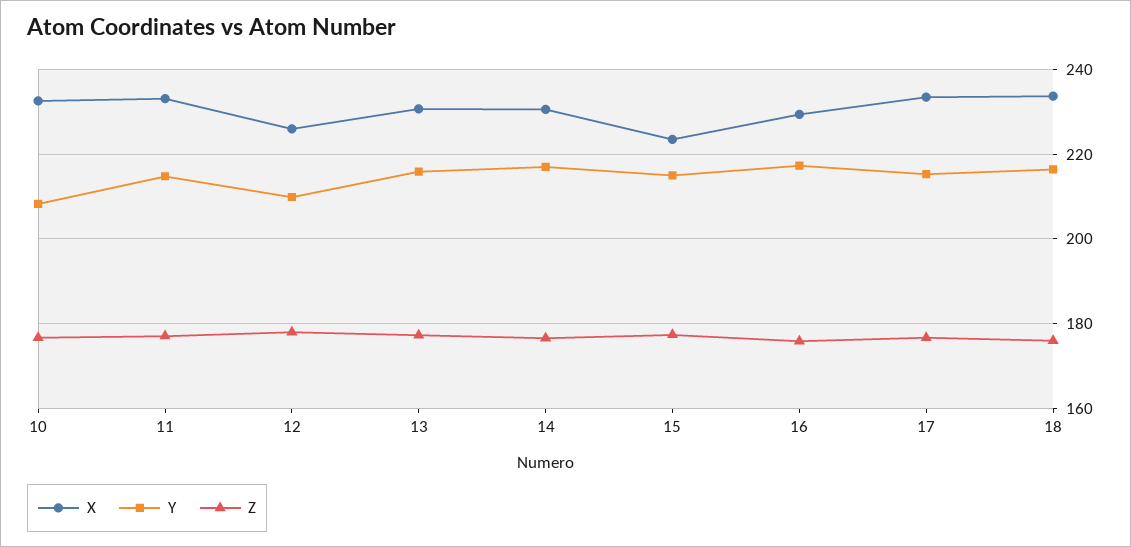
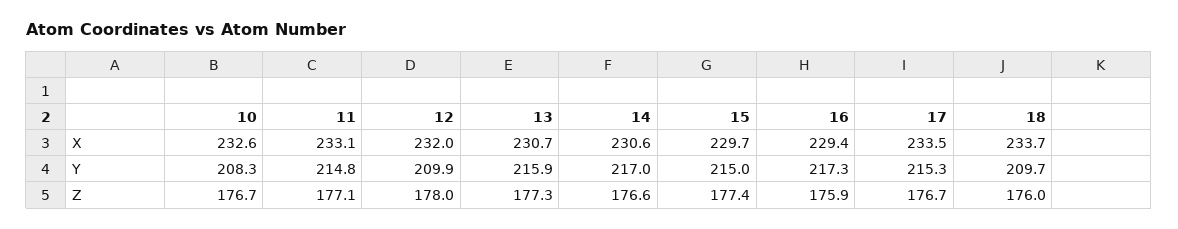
  {
    "X": {
      "10": 232.6,
      "11": 233.1,
-     "12": 226,
+     "12": 232,
      "13": 230.7,
      "14": 230.6,
-     "15": 224,
+     "15": 229.7,
      "16": 229.4,
      "17": 233.5,
      "18": 233.7
    },
    "Y": {
      "10": 208.3,
      "11": 214.8,
      "12": 209.9,
      "13": 215.9,
      "14": 217,
      "15": 215,
      "16": 217.3,
      "17": 215.3,
-     "18": 216
+     "18": 209.7
    },
    "Z": {
      "10": 176.7,
      "11": 177.1,
      "12": 178,
      "13": 177.3,
      "14": 176.6,
      "15": 177.4,
      "16": 175.9,
      "17": 176.7,
      "18": 176
    }
  }

